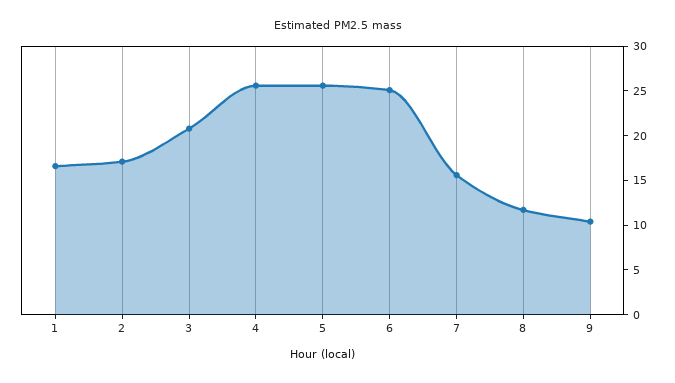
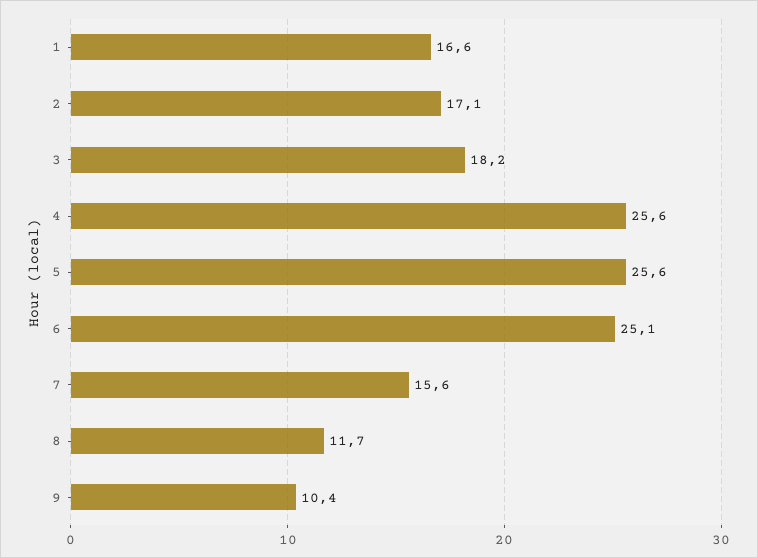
  {
    "1": 16.6,
    "2": 17.1,
-   "3": 21,
+   "3": 18.2,
    "4": 25.6,
    "5": 25.6,
    "6": 25.1,
    "7": 15.6,
    "8": 11.7,
    "9": 10.4
  }

